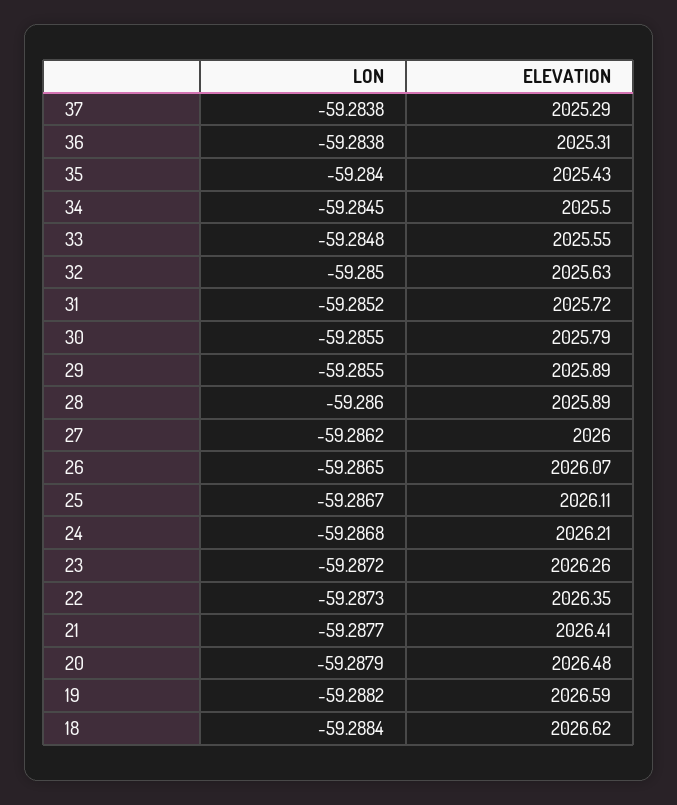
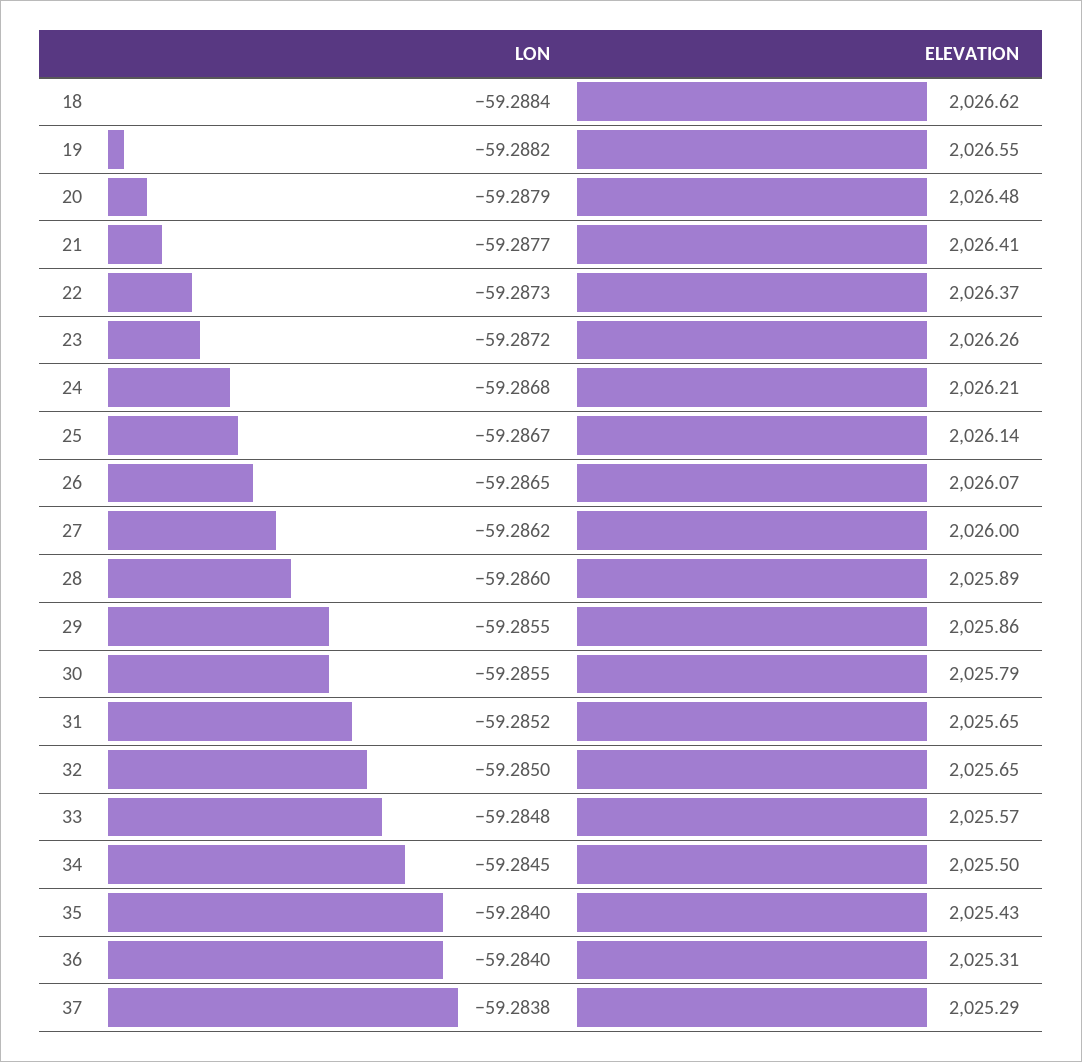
  {
    "LON": {
      "37": -59.2838,
-     "36": -59.2838,
+     "36": -59.284,
      "35": -59.284,
      "34": -59.2845,
      "33": -59.2848,
      "32": -59.285,
      "31": -59.2852,
      "30": -59.2855,
      "29": -59.2855,
      "28": -59.286,
      "27": -59.2862,
      "26": -59.2865,
      "25": -59.2867,
      "24": -59.2868,
      "23": -59.2872,
      "22": -59.2873,
      "21": -59.2877,
      "20": -59.2879,
      "19": -59.2882,
      "18": -59.2884
    },
    "ELEVATION": {
      "37": 2025.29,
      "36": 2025.31,
      "35": 2025.43,
      "34": 2025.5,
-     "33": 2025.55,
+     "33": 2025.57,
-     "32": 2025.63,
+     "32": 2025.65,
-     "31": 2025.72,
+     "31": 2025.65,
      "30": 2025.79,
-     "29": 2025.89,
+     "29": 2025.86,
      "28": 2025.89,
      "27": 2026,
      "26": 2026.07,
-     "25": 2026.11,
+     "25": 2026.14,
      "24": 2026.21,
      "23": 2026.26,
-     "22": 2026.35,
+     "22": 2026.37,
      "21": 2026.41,
      "20": 2026.48,
-     "19": 2026.59,
+     "19": 2026.55,
      "18": 2026.62
    }
  }

